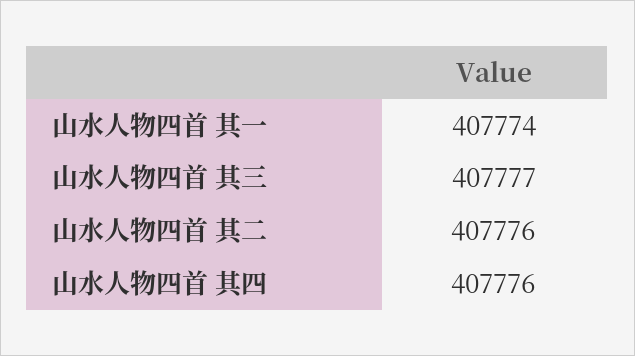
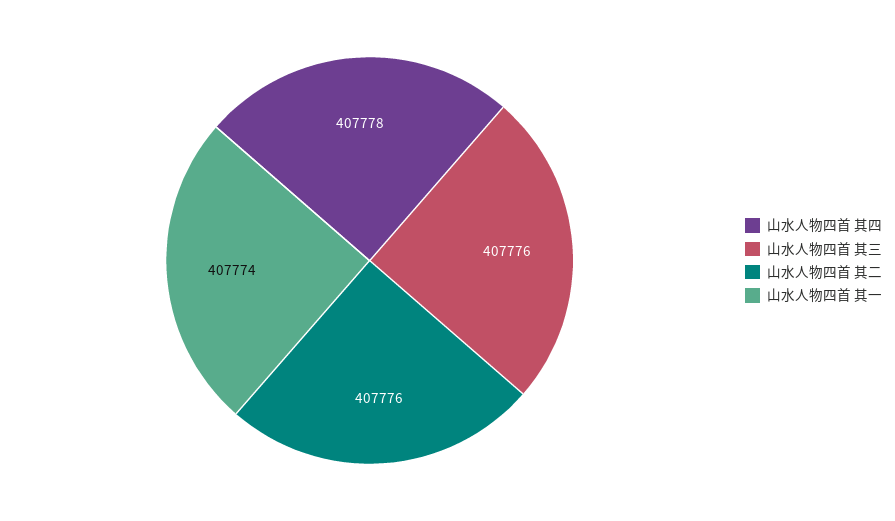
  {
    "山水人物四首 其一": 407774,
-   "山水人物四首 其三": 407777,
+   "山水人物四首 其三": 407776,
    "山水人物四首 其二": 407776,
-   "山水人物四首 其四": 407776
+   "山水人物四首 其四": 407778
  }

